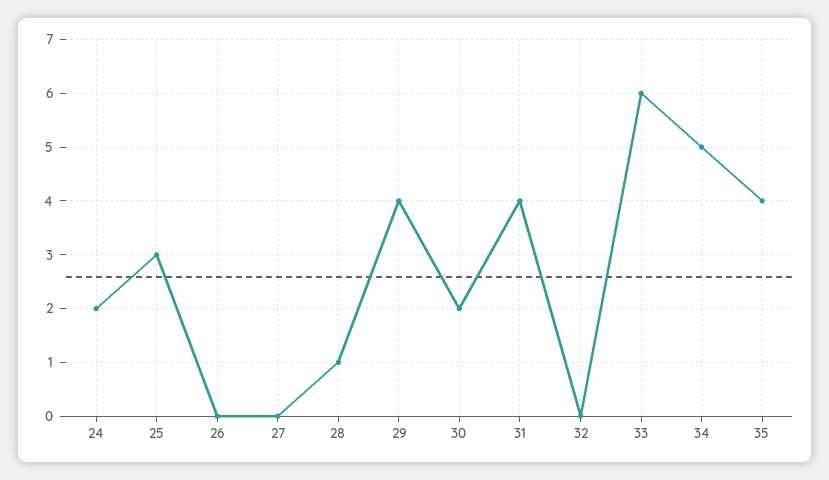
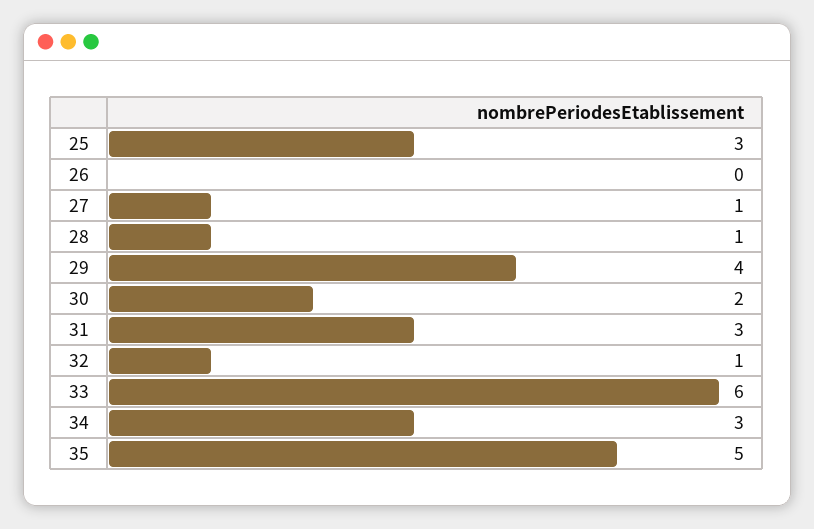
  {
-   "24": 2,
    "25": 3,
    "26": 0,
-   "27": 0,
+   "27": 1,
    "28": 1,
    "29": 4,
    "30": 2,
-   "31": 4,
+   "31": 3,
-   "32": 0,
+   "32": 1,
    "33": 6,
-   "34": 5,
+   "34": 3,
-   "35": 4
+   "35": 5
  }

